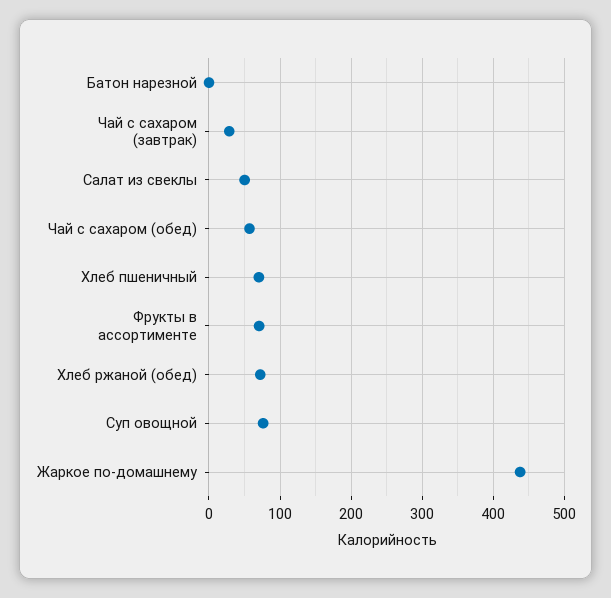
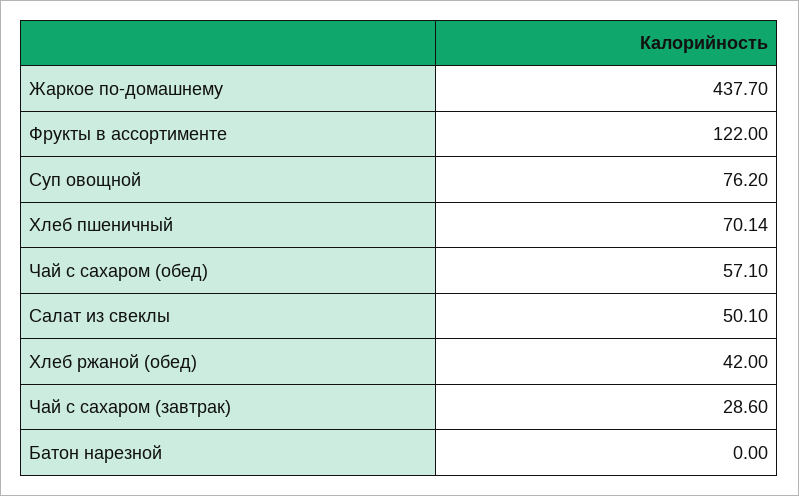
  {
    "Батон нарезной": 0,
    "Чай с сахаром (завтрак)": 28.6,
    "Салат из свеклы": 50.1,
    "Чай с сахаром (обед)": 57.1,
    "Хлеб пшеничный": 70.14,
-   "Фрукты в ассортименте": 70,
+   "Фрукты в ассортименте": 122,
-   "Хлеб ржаной (обед)": 70,
+   "Хлеб ржаной (обед)": 42,
    "Суп овощной": 76.2,
    "Жаркое по-домашнему": 437.7
  }

